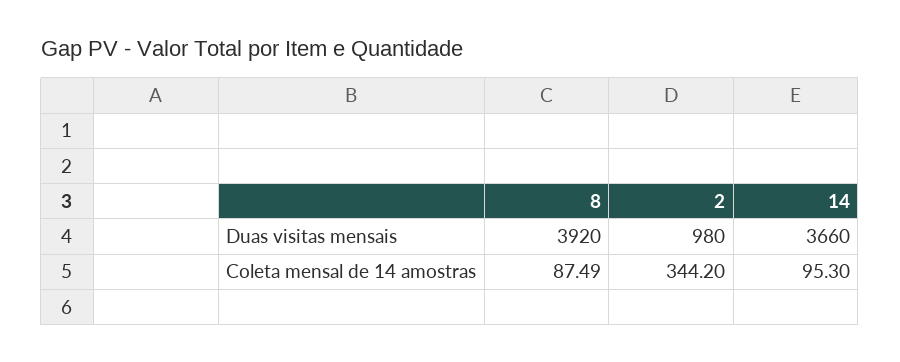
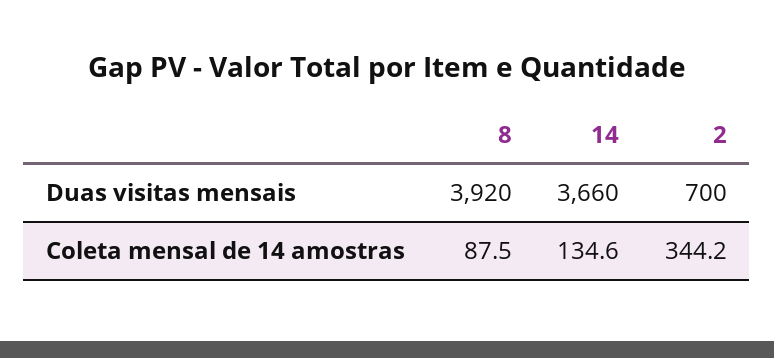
  {
    "8": {
      "Duas visitas mensais": 3920,
      "Coleta mensal de 14 amostras": 87.49
    },
    "2": {
-     "Duas visitas mensais": 980,
+     "Duas visitas mensais": 700,
      "Coleta mensal de 14 amostras": 344.2
    },
    "14": {
      "Duas visitas mensais": 3660,
-     "Coleta mensal de 14 amostras": 95.3
+     "Coleta mensal de 14 amostras": 134.6
    }
  }

